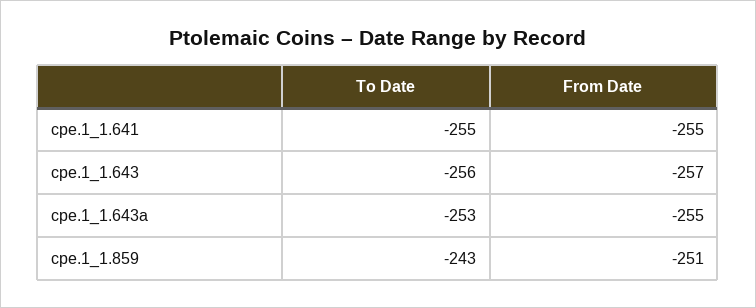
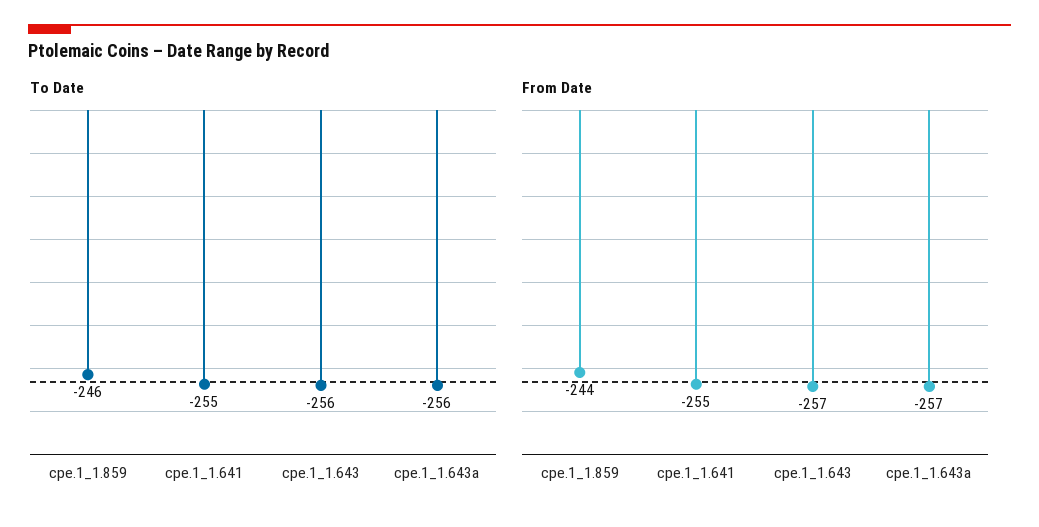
  {
    "To Date": {
      "cpe.1_1.641": -255,
      "cpe.1_1.643": -256,
-     "cpe.1_1.643a": -253,
+     "cpe.1_1.643a": -256,
-     "cpe.1_1.859": -243
+     "cpe.1_1.859": -246
    },
    "From Date": {
      "cpe.1_1.641": -255,
      "cpe.1_1.643": -257,
-     "cpe.1_1.643a": -255,
+     "cpe.1_1.643a": -257,
-     "cpe.1_1.859": -251
+     "cpe.1_1.859": -244
    }
  }

